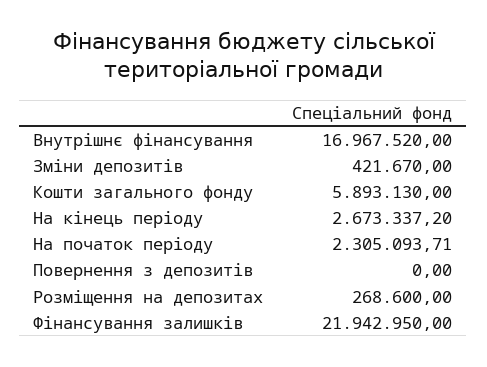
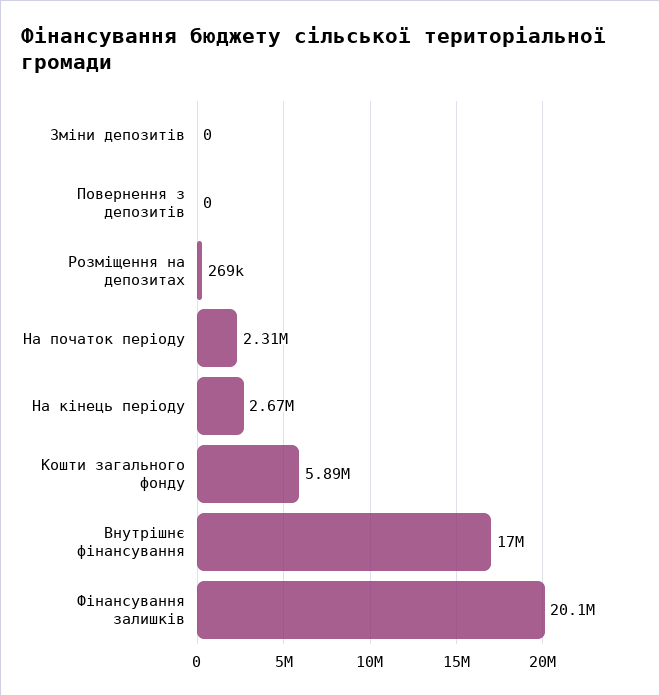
  {
    "Внутрішнє фінансування": 16967520,
-   "Зміни депозитів": 421670,
+   "Зміни депозитів": 0,
    "Кошти загального фонду": 5893130,
    "На кінець періоду": 2673337.2,
    "На початок періоду": 2305093.71,
    "Повернення з депозитів": 0,
    "Розміщення на депозитах": 268600,
-   "Фінансування залишків": 21942950
+   "Фінансування залишків": 20100000
  }

